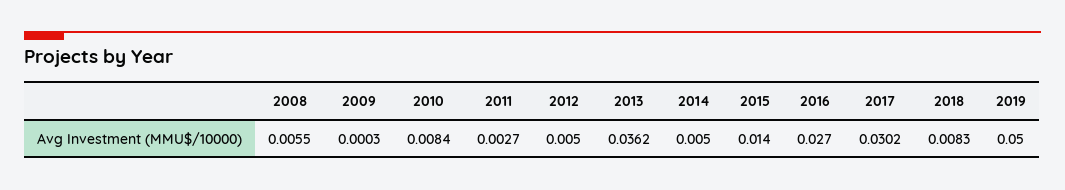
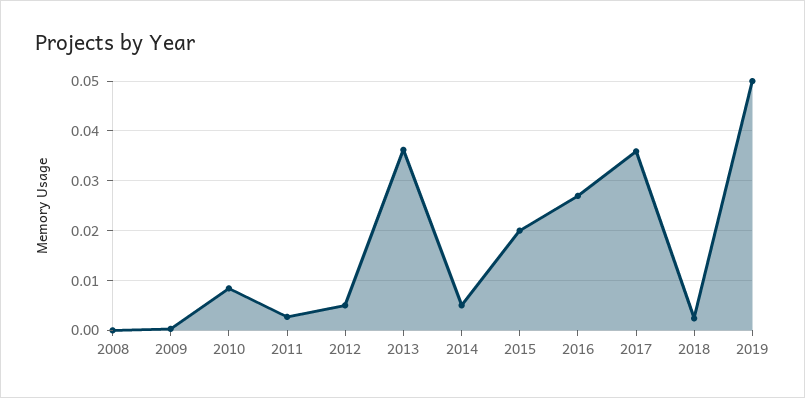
  {
-   "2008": 0.0055,
+   "2008": 0,
    "2009": 0.0003,
    "2010": 0.0084,
    "2011": 0.0027,
    "2012": 0.005,
    "2013": 0.0362,
    "2014": 0.005,
-   "2015": 0.014,
+   "2015": 0.02,
    "2016": 0.027,
-   "2017": 0.0302,
+   "2017": 0.036,
-   "2018": 0.0083,
+   "2018": 0.002,
    "2019": 0.05
  }

